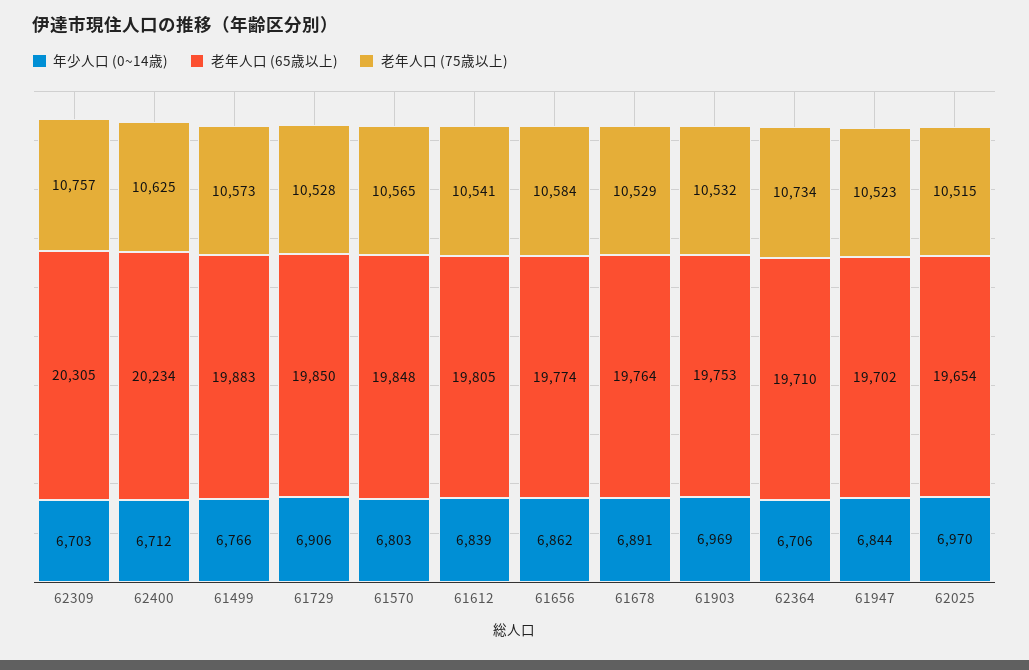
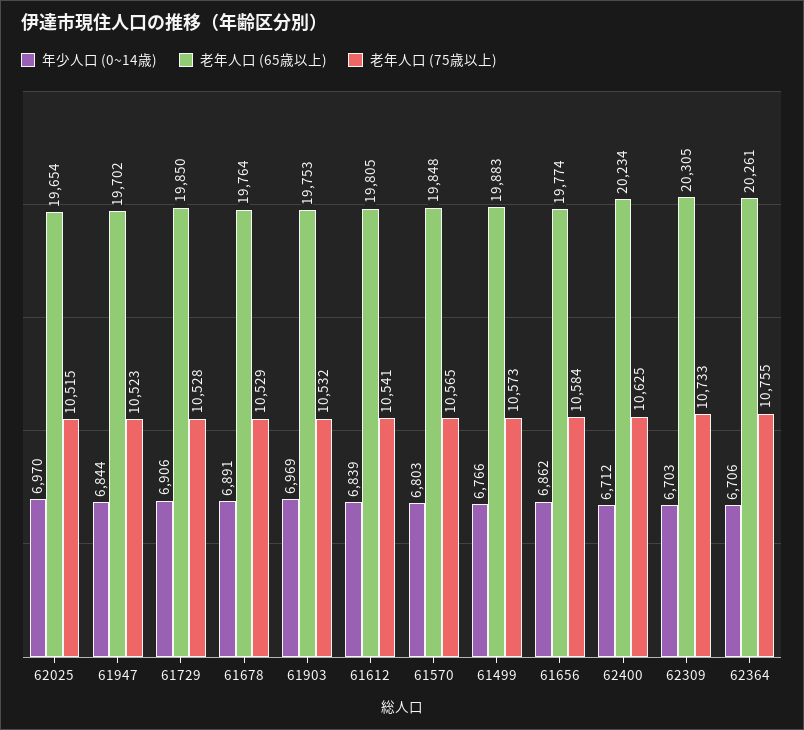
  {
    "年少人口 (0~14歳)": {
      "62309": 6703,
      "62400": 6712,
      "61499": 6766,
      "61729": 6906,
      "61570": 6803,
      "61612": 6839,
      "61656": 6862,
      "61678": 6891,
      "61903": 6969,
      "62364": 6706,
      "61947": 6844,
      "62025": 6970
    },
    "老年人口 (65歳以上)": {
      "62309": 20305,
      "62400": 20234,
      "61499": 19883,
      "61729": 19850,
      "61570": 19848,
      "61612": 19805,
      "61656": 19774,
      "61678": 19764,
      "61903": 19753,
-     "62364": 19710,
+     "62364": 20261,
      "61947": 19702,
      "62025": 19654
    },
    "老年人口 (75歳以上)": {
-     "62309": 10757,
+     "62309": 10733,
      "62400": 10625,
      "61499": 10573,
      "61729": 10528,
      "61570": 10565,
      "61612": 10541,
      "61656": 10584,
      "61678": 10529,
      "61903": 10532,
-     "62364": 10734,
+     "62364": 10755,
      "61947": 10523,
      "62025": 10515
    }
  }

